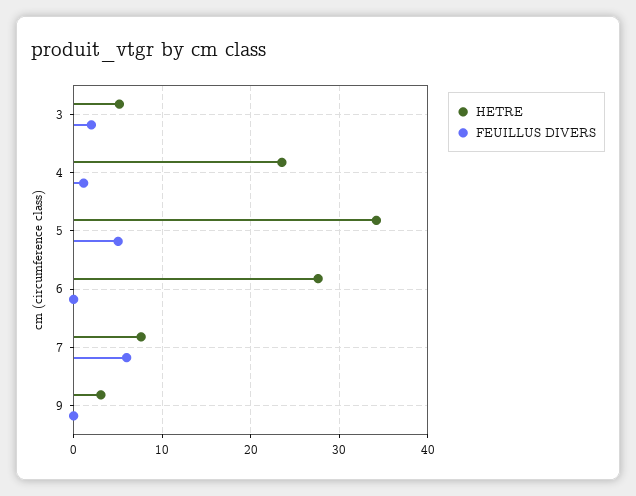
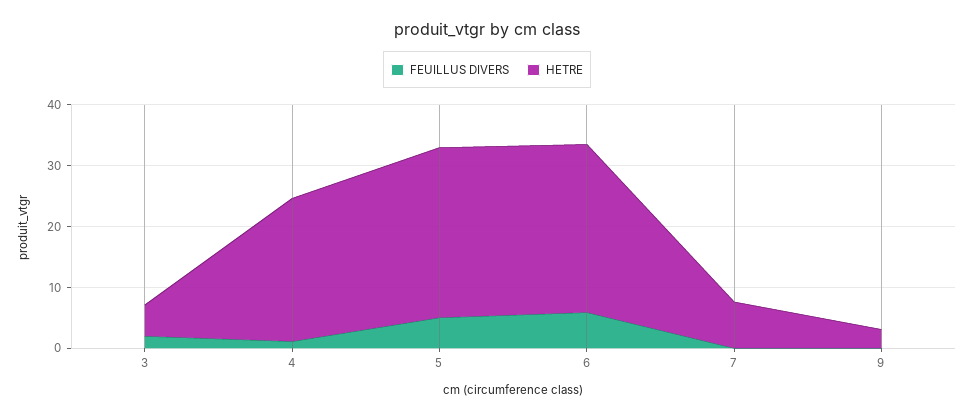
  {
    "HETRE": {
      "3": 5,
      "4": 24,
-     "5": 34,
+     "5": 28,
      "6": 28,
      "7": 8,
      "9": 3
    },
    "FEUILLUS DIVERS": {
      "3": 2,
      "4": 1,
      "5": 5,
-     "6": 0,
+     "6": 6,
-     "7": 6,
+     "7": 0,
      "9": 0
    }
  }

